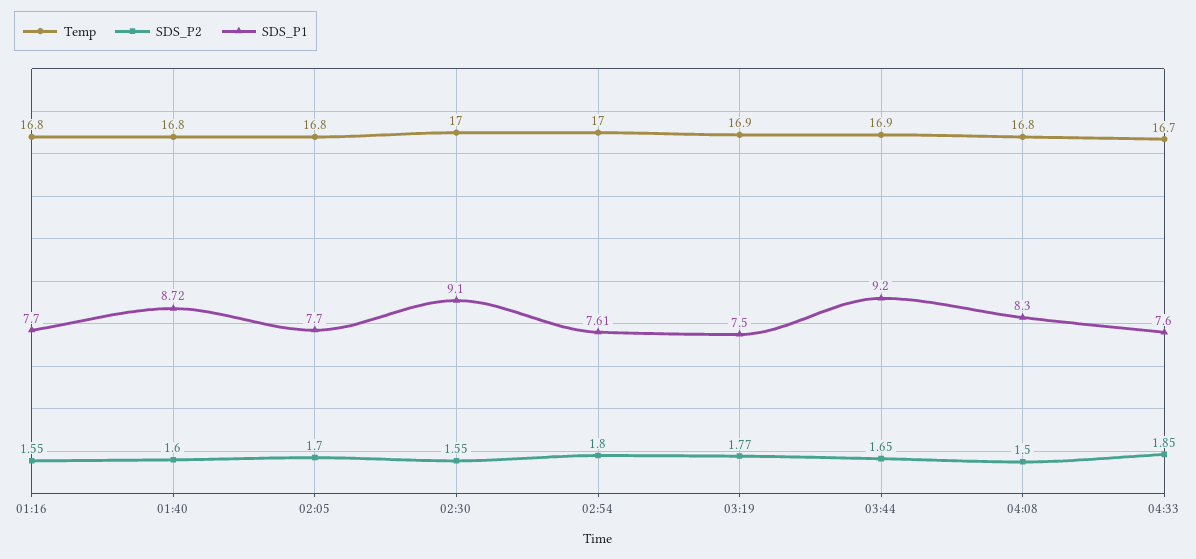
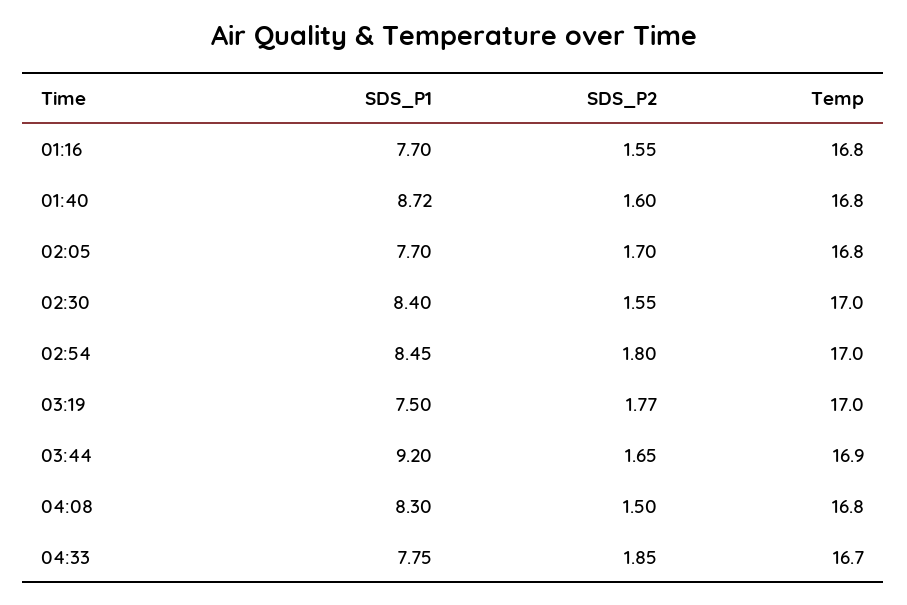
  {
    "Temp": {
      "01:16": 16.8,
      "01:40": 16.8,
      "02:05": 16.8,
      "02:30": 17,
      "02:54": 17,
-     "03:19": 16.9,
+     "03:19": 17,
      "03:44": 16.9,
      "04:08": 16.8,
      "04:33": 16.7
    },
    "SDS_P2": {
      "01:16": 1.55,
      "01:40": 1.6,
      "02:05": 1.7,
      "02:30": 1.55,
      "02:54": 1.8,
      "03:19": 1.77,
      "03:44": 1.65,
      "04:08": 1.5,
      "04:33": 1.85
    },
    "SDS_P1": {
      "01:16": 7.7,
      "01:40": 8.72,
      "02:05": 7.7,
-     "02:30": 9.1,
+     "02:30": 8.4,
-     "02:54": 7.61,
+     "02:54": 8.45,
      "03:19": 7.5,
      "03:44": 9.2,
      "04:08": 8.3,
-     "04:33": 7.6
+     "04:33": 7.75
    }
  }

